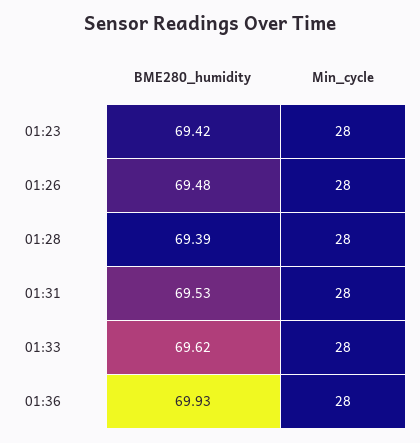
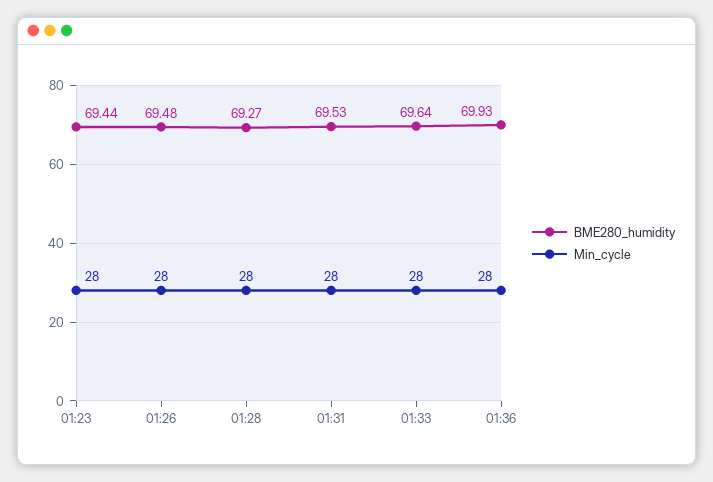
  {
    "BME280_humidity": {
-     "01:23": 69.42,
+     "01:23": 69.44,
      "01:26": 69.48,
-     "01:28": 69.39,
+     "01:28": 69.27,
      "01:31": 69.53,
-     "01:33": 69.62,
+     "01:33": 69.64,
      "01:36": 69.93
    },
    "Min_cycle": {
      "01:23": 28,
      "01:26": 28,
      "01:28": 28,
      "01:31": 28,
      "01:33": 28,
      "01:36": 28
    }
  }

